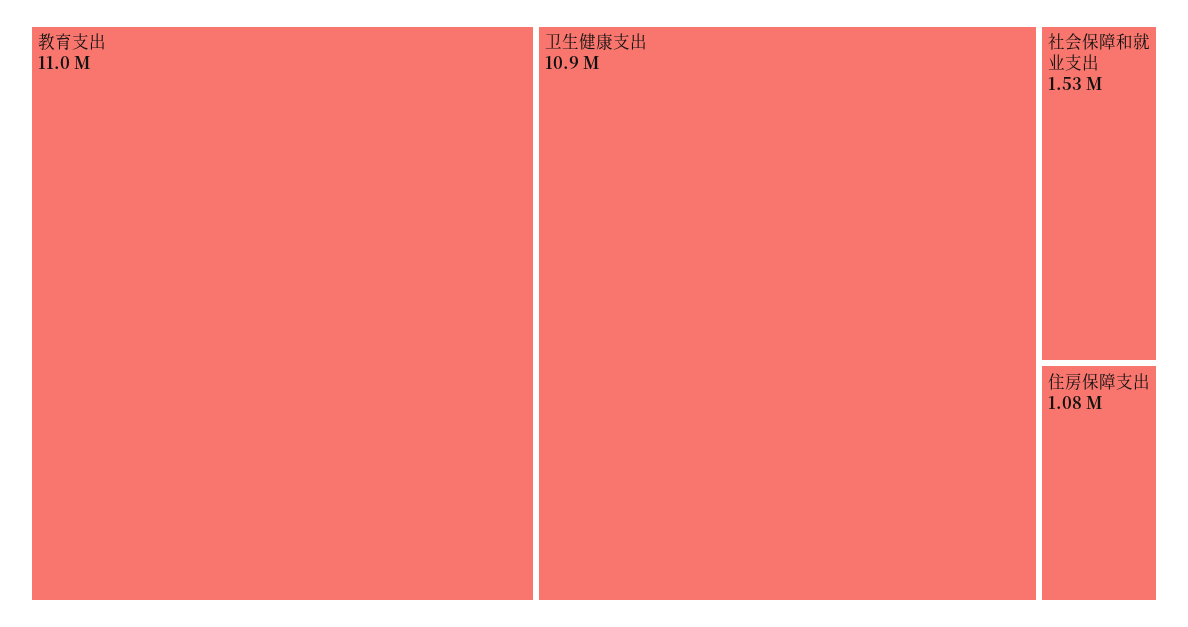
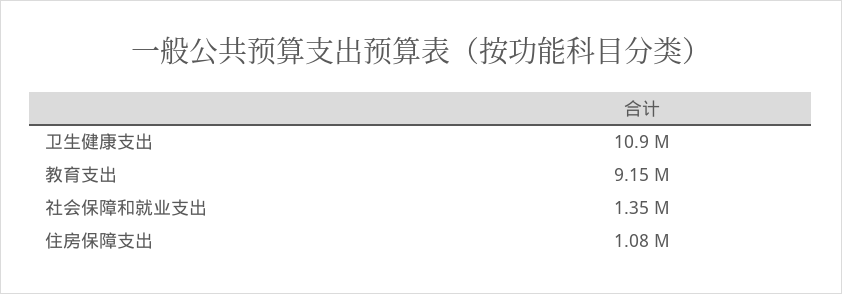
  {
-   "教育支出": 11000000,
+   "教育支出": 9150000,
    "卫生健康支出": 10900000,
-   "社会保障和就业支出": 1530000,
+   "社会保障和就业支出": 1350000,
    "住房保障支出": 1080000
  }

